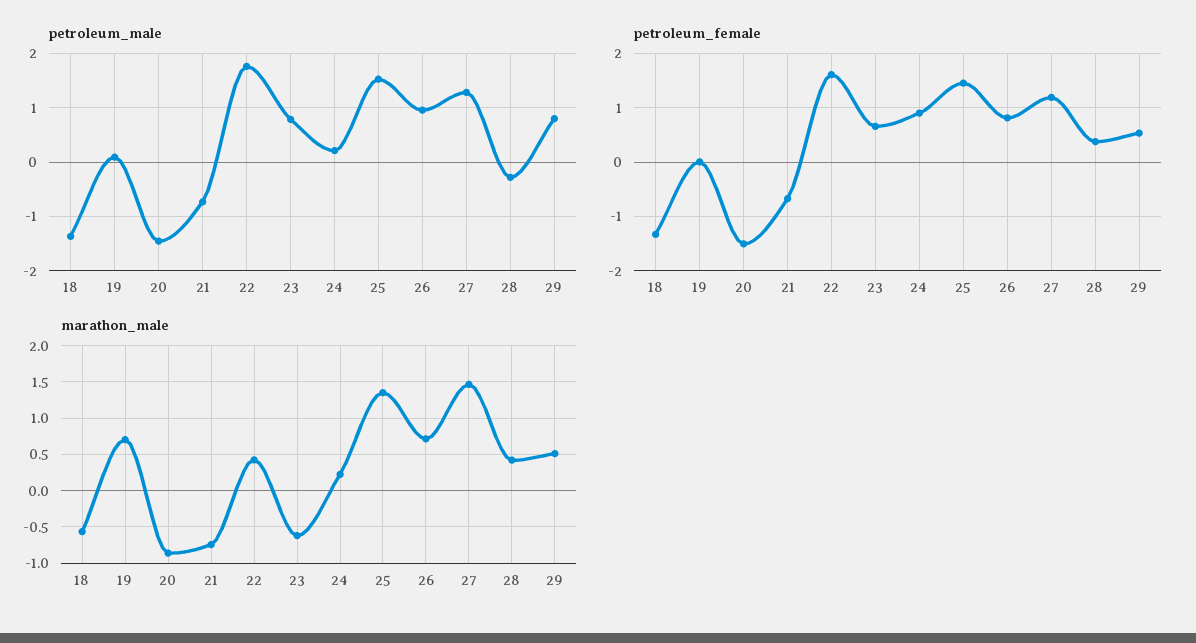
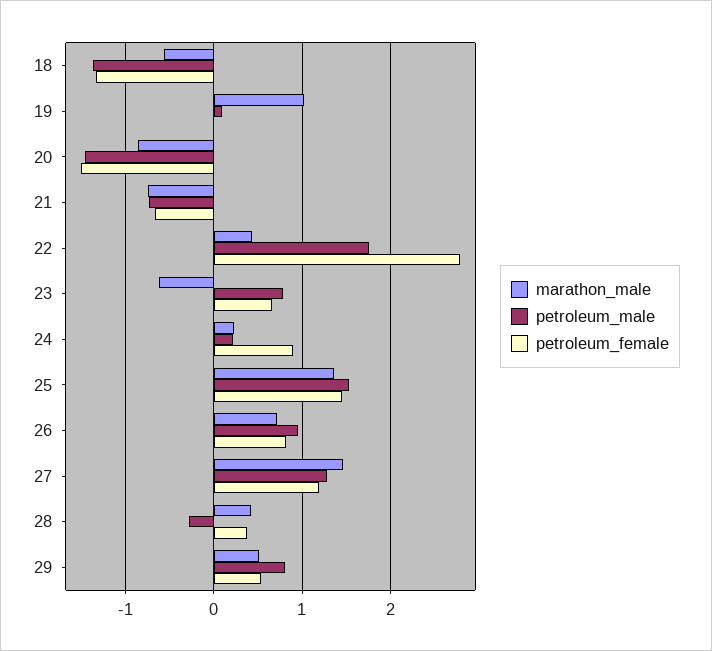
  {
    "petroleum_male": {
      "18": -1.4,
      "19": 0.1,
      "20": -1.5,
      "21": -0.7,
      "22": 1.8,
      "23": 0.8,
      "24": 0.2,
      "25": 1.5,
      "26": 1,
      "27": 1.3,
      "28": -0.3,
      "29": 0.8
    },
    "petroleum_female": {
      "18": -1.3,
      "19": 0,
      "20": -1.5,
      "21": -0.7,
-     "22": 1.6,
+     "22": 2.8,
      "23": 0.7,
      "24": 0.9,
      "25": 1.5,
      "26": 0.8,
      "27": 1.2,
      "28": 0.4,
      "29": 0.5
    },
    "marathon_male": {
      "18": -0.6,
-     "19": 0.7,
+     "19": 1,
      "20": -0.9,
      "21": -0.7,
      "22": 0.4,
      "23": -0.6,
      "24": 0.2,
      "25": 1.4,
      "26": 0.7,
      "27": 1.5,
      "28": 0.4,
      "29": 0.5
    }
  }

